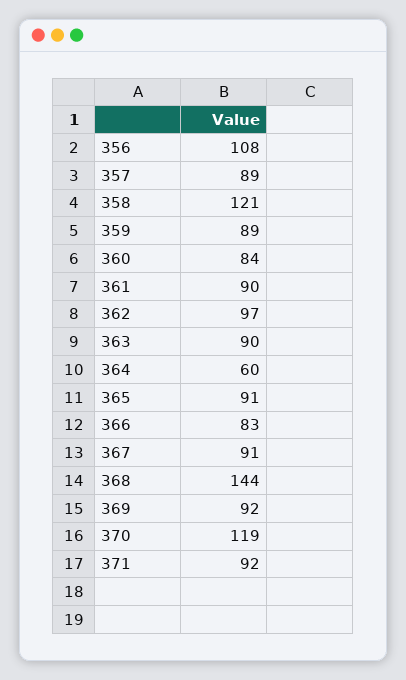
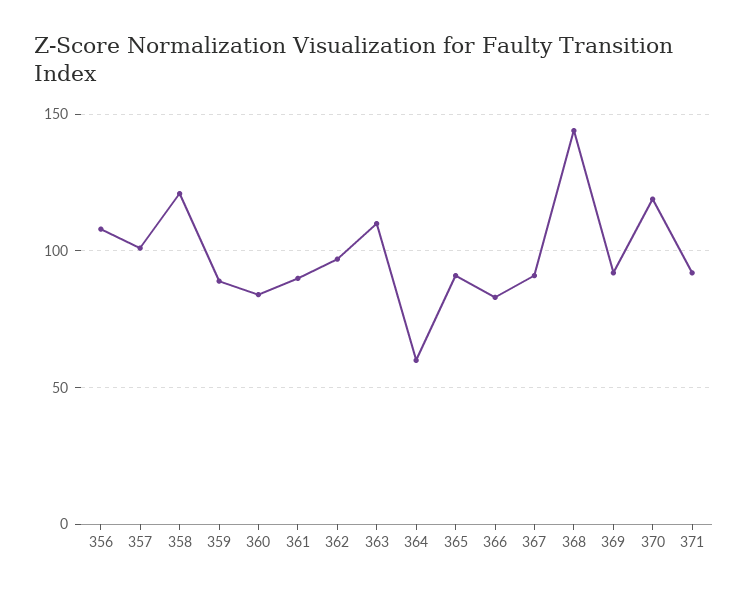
  {
    "356": 108,
-   "357": 89,
+   "357": 100,
    "358": 121,
    "359": 89,
    "360": 84,
    "361": 90,
    "362": 97,
-   "363": 90,
+   "363": 110,
    "364": 60,
    "365": 91,
    "366": 83,
    "367": 91,
    "368": 144,
    "369": 92,
    "370": 119,
    "371": 92
  }

